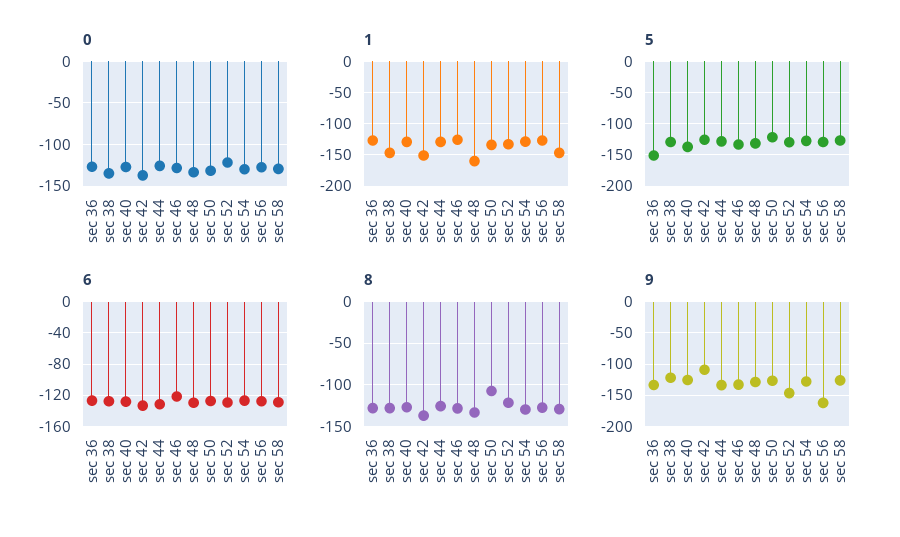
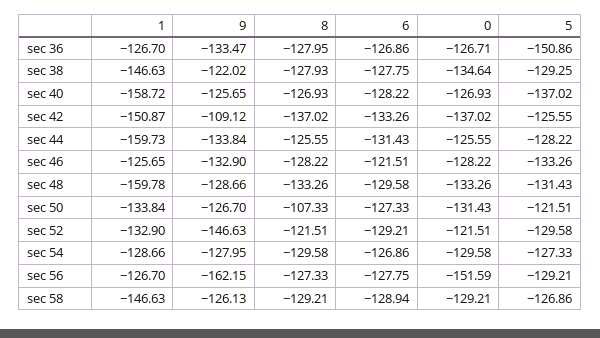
  {
    "0": {
      "sec 36": -126.71,
      "sec 38": -134.64,
      "sec 40": -126.93,
      "sec 42": -137.02,
      "sec 44": -125.55,
      "sec 46": -128.22,
      "sec 48": -133.26,
      "sec 50": -131.43,
      "sec 52": -121.51,
      "sec 54": -129.58,
-     "sec 56": -130,
+     "sec 56": -151.59,
      "sec 58": -129.21
    },
    "1": {
      "sec 36": -126.7,
      "sec 38": -146.63,
-     "sec 40": -130,
+     "sec 40": -158.72,
      "sec 42": -150.87,
-     "sec 44": -130,
+     "sec 44": -159.73,
      "sec 46": -125.65,
      "sec 48": -159.78,
      "sec 50": -133.84,
      "sec 52": -132.9,
      "sec 54": -128.66,
      "sec 56": -126.7,
      "sec 58": -146.63
    },
    "5": {
      "sec 36": -150.86,
      "sec 38": -129.25,
      "sec 40": -137.02,
      "sec 42": -125.55,
      "sec 44": -128.22,
      "sec 46": -133.26,
      "sec 48": -131.43,
      "sec 50": -121.51,
      "sec 52": -129.58,
      "sec 54": -127.33,
      "sec 56": -129.21,
      "sec 58": -126.86
    },
    "6": {
      "sec 36": -126.86,
      "sec 38": -127.75,
      "sec 40": -128.22,
      "sec 42": -133.26,
      "sec 44": -131.43,
      "sec 46": -121.51,
      "sec 48": -129.58,
      "sec 50": -127.33,
      "sec 52": -129.21,
      "sec 54": -126.86,
      "sec 56": -127.75,
      "sec 58": -128.94
    },
    "8": {
      "sec 36": -127.95,
      "sec 38": -127.93,
      "sec 40": -126.93,
      "sec 42": -137.02,
      "sec 44": -125.55,
      "sec 46": -128.22,
      "sec 48": -133.26,
      "sec 50": -107.33,
      "sec 52": -121.51,
      "sec 54": -129.58,
      "sec 56": -127.33,
      "sec 58": -129.21
    },
    "9": {
      "sec 36": -133.47,
      "sec 38": -122.02,
      "sec 40": -125.65,
      "sec 42": -109.12,
      "sec 44": -133.84,
      "sec 46": -132.9,
      "sec 48": -128.66,
      "sec 50": -126.7,
      "sec 52": -146.63,
      "sec 54": -127.95,
      "sec 56": -162.15,
      "sec 58": -126.13
    }
  }

